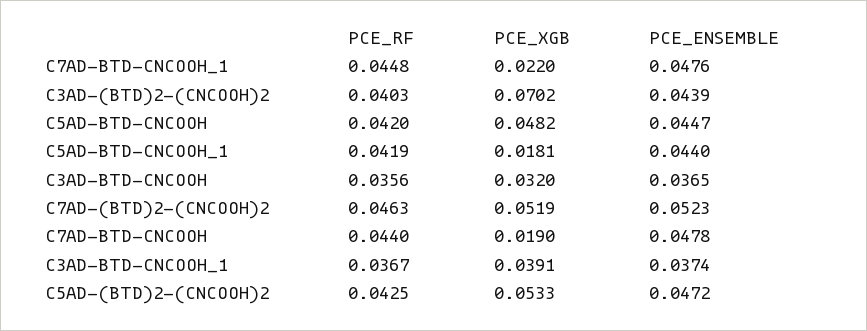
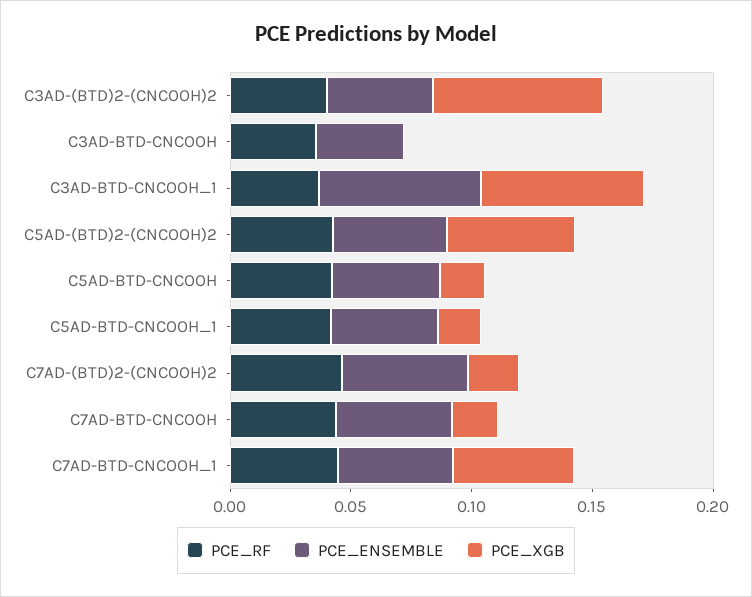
  {
    "PCE_RF": {
      "C7AD-BTD-CNCOOH_1": 0.0448,
      "C3AD-(BTD)2-(CNCOOH)2": 0.0403,
      "C5AD-BTD-CNCOOH": 0.042,
      "C5AD-BTD-CNCOOH_1": 0.0419,
      "C3AD-BTD-CNCOOH": 0.0356,
      "C7AD-(BTD)2-(CNCOOH)2": 0.0463,
      "C7AD-BTD-CNCOOH": 0.044,
      "C3AD-BTD-CNCOOH_1": 0.0367,
      "C5AD-(BTD)2-(CNCOOH)2": 0.0425
    },
    "PCE_XGB": {
-     "C7AD-BTD-CNCOOH_1": 0.022,
+     "C7AD-BTD-CNCOOH_1": 0.05,
      "C3AD-(BTD)2-(CNCOOH)2": 0.0702,
-     "C5AD-BTD-CNCOOH": 0.0482,
+     "C5AD-BTD-CNCOOH": 0.02,
      "C5AD-BTD-CNCOOH_1": 0.0181,
-     "C3AD-BTD-CNCOOH": 0.032,
+     "C3AD-BTD-CNCOOH": 0,
-     "C7AD-(BTD)2-(CNCOOH)2": 0.0519,
+     "C7AD-(BTD)2-(CNCOOH)2": 0.02,
      "C7AD-BTD-CNCOOH": 0.019,
-     "C3AD-BTD-CNCOOH_1": 0.0391,
+     "C3AD-BTD-CNCOOH_1": 0.07,
      "C5AD-(BTD)2-(CNCOOH)2": 0.0533
    },
    "PCE_ENSEMBLE": {
      "C7AD-BTD-CNCOOH_1": 0.0476,
      "C3AD-(BTD)2-(CNCOOH)2": 0.0439,
      "C5AD-BTD-CNCOOH": 0.0447,
      "C5AD-BTD-CNCOOH_1": 0.044,
      "C3AD-BTD-CNCOOH": 0.0365,
      "C7AD-(BTD)2-(CNCOOH)2": 0.0523,
      "C7AD-BTD-CNCOOH": 0.0478,
-     "C3AD-BTD-CNCOOH_1": 0.0374,
+     "C3AD-BTD-CNCOOH_1": 0.07,
      "C5AD-(BTD)2-(CNCOOH)2": 0.0472
    }
  }

